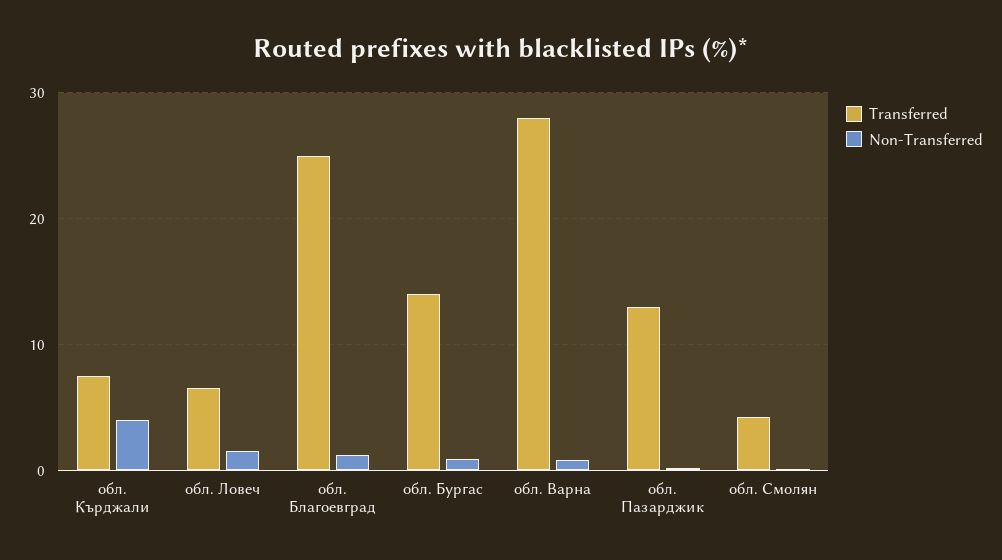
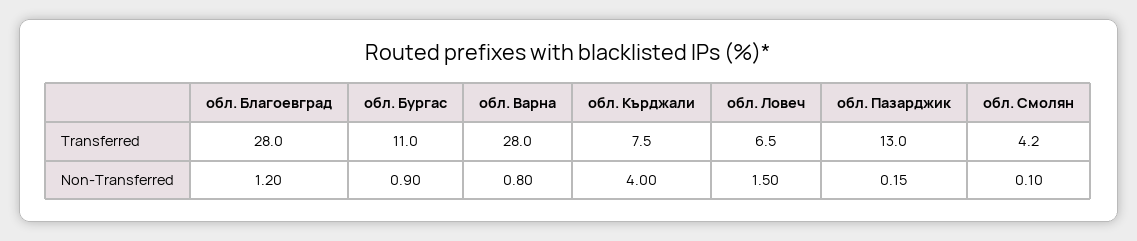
  {
    "Transferred": {
      "обл. Кърджали": 7.5,
      "обл. Ловеч": 6.5,
-     "обл. Благоевград": 25,
+     "обл. Благоевград": 28,
-     "обл. Бургас": 14,
+     "обл. Бургас": 11,
      "обл. Варна": 28,
      "обл. Пазарджик": 13,
      "обл. Смолян": 4.2
    },
    "Non-Transferred": {
      "обл. Кърджали": 4,
      "обл. Ловеч": 1.5,
      "обл. Благоевград": 1.2,
      "обл. Бургас": 0.9,
      "обл. Варна": 0.8,
      "обл. Пазарджик": 0.15,
      "обл. Смолян": 0.1
    }
  }

